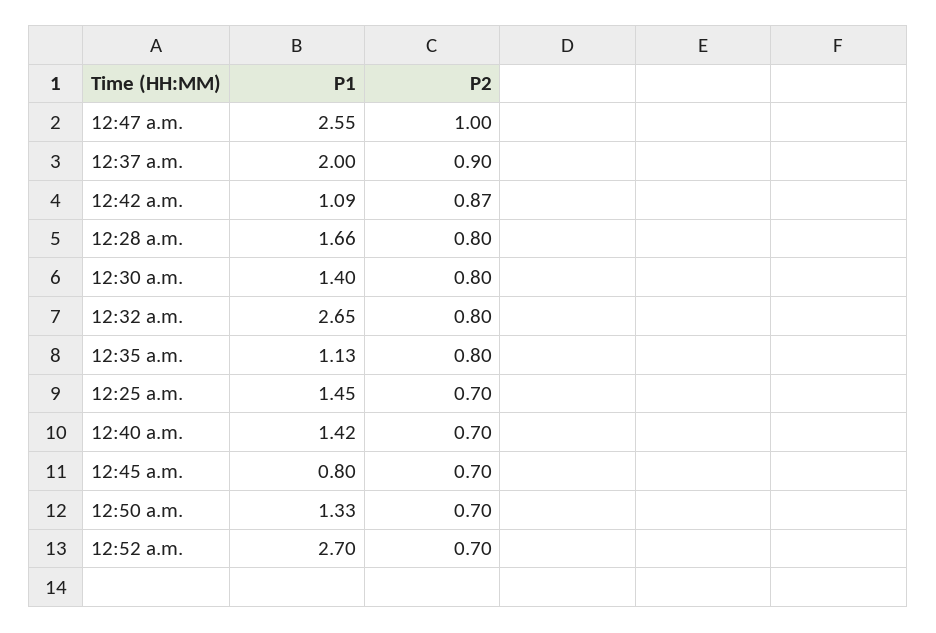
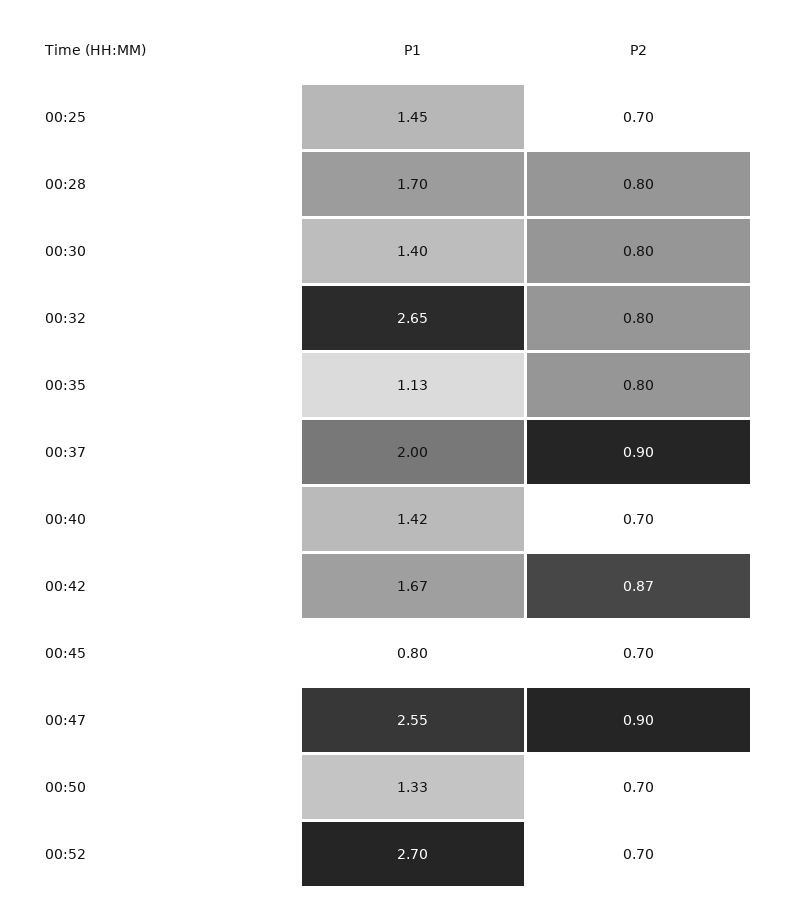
  {
    "P1": {
      "12:47 a.m.": 2.55,
      "12:37 a.m.": 2,
-     "12:42 a.m.": 1.09,
+     "12:42 a.m.": 1.67,
-     "12:28 a.m.": 1.66,
+     "12:28 a.m.": 1.7,
      "12:30 a.m.": 1.4,
      "12:32 a.m.": 2.65,
      "12:35 a.m.": 1.13,
      "12:25 a.m.": 1.45,
      "12:40 a.m.": 1.42,
      "12:45 a.m.": 0.8,
      "12:50 a.m.": 1.33,
      "12:52 a.m.": 2.7
    },
    "P2": {
-     "12:47 a.m.": 1,
+     "12:47 a.m.": 0.9,
      "12:37 a.m.": 0.9,
      "12:42 a.m.": 0.87,
      "12:28 a.m.": 0.8,
      "12:30 a.m.": 0.8,
      "12:32 a.m.": 0.8,
      "12:35 a.m.": 0.8,
      "12:25 a.m.": 0.7,
      "12:40 a.m.": 0.7,
      "12:45 a.m.": 0.7,
      "12:50 a.m.": 0.7,
      "12:52 a.m.": 0.7
    }
  }

